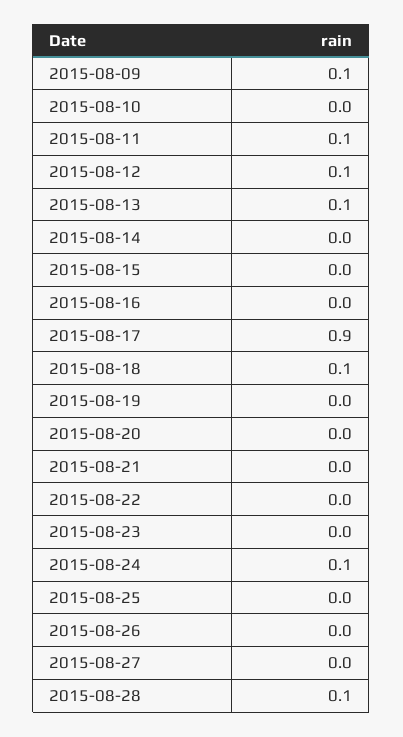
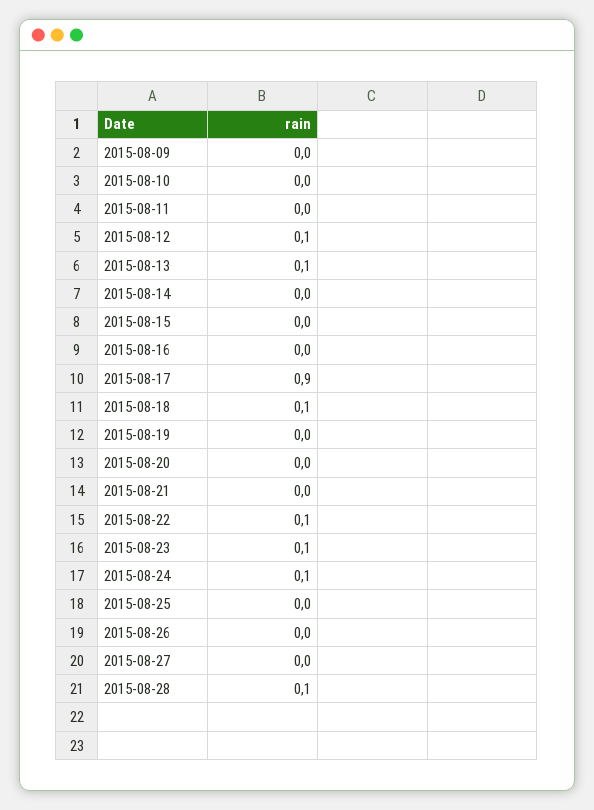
  {
-   "2015-08-09": 0.1,
+   "2015-08-09": 0,
    "2015-08-10": 0,
-   "2015-08-11": 0.1,
+   "2015-08-11": 0,
    "2015-08-12": 0.1,
    "2015-08-13": 0.1,
    "2015-08-14": 0,
    "2015-08-15": 0,
    "2015-08-16": 0,
    "2015-08-17": 0.9,
    "2015-08-18": 0.1,
    "2015-08-19": 0,
    "2015-08-20": 0,
    "2015-08-21": 0,
-   "2015-08-22": 0,
+   "2015-08-22": 0.1,
-   "2015-08-23": 0,
+   "2015-08-23": 0.1,
    "2015-08-24": 0.1,
    "2015-08-25": 0,
    "2015-08-26": 0,
    "2015-08-27": 0,
    "2015-08-28": 0.1
  }

